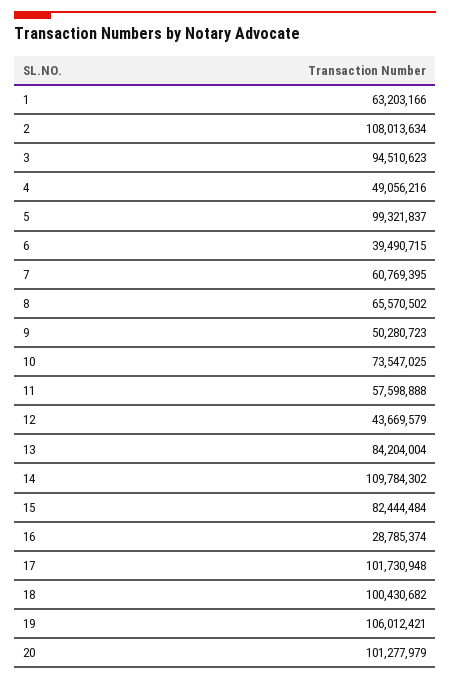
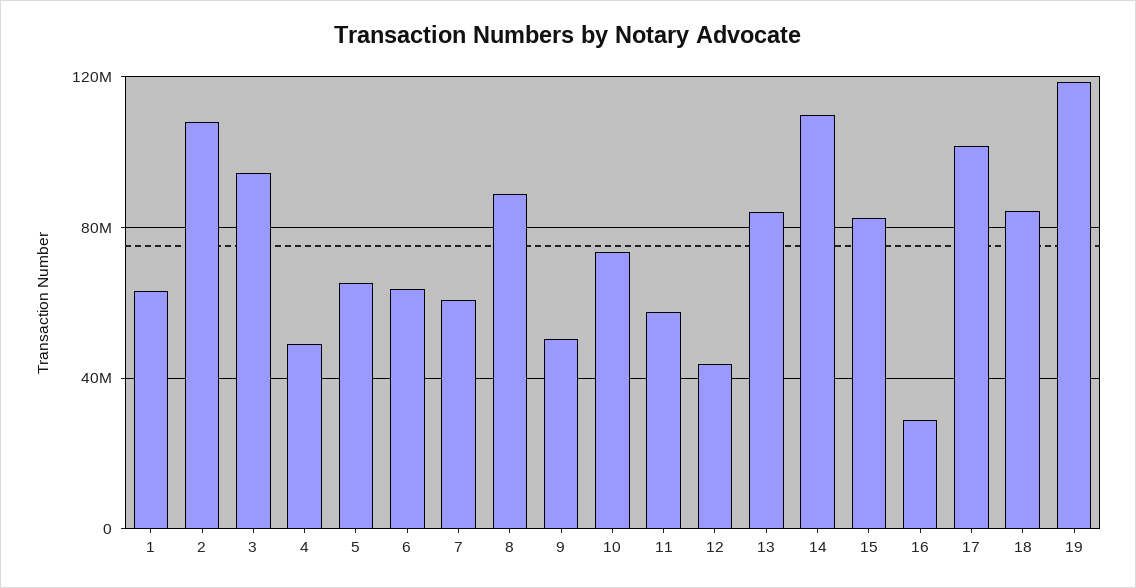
  {
    "1": 63203166,
    "2": 108013634,
    "3": 94510623,
    "4": 49056216,
-   "5": 99321837,
+   "5": 65000000,
-   "6": 39490715,
+   "6": 65000000,
    "7": 60769395,
-   "8": 65570502,
+   "8": 90000000,
    "9": 50280723,
    "10": 73547025,
    "11": 57598888,
    "12": 43669579,
    "13": 84204004,
    "14": 109784302,
    "15": 82444484,
    "16": 28785374,
    "17": 101730948,
-   "18": 100430682,
+   "18": 85000000,
-   "19": 106012421,
+   "19": 120000000
-   "20": 101277979
  }

